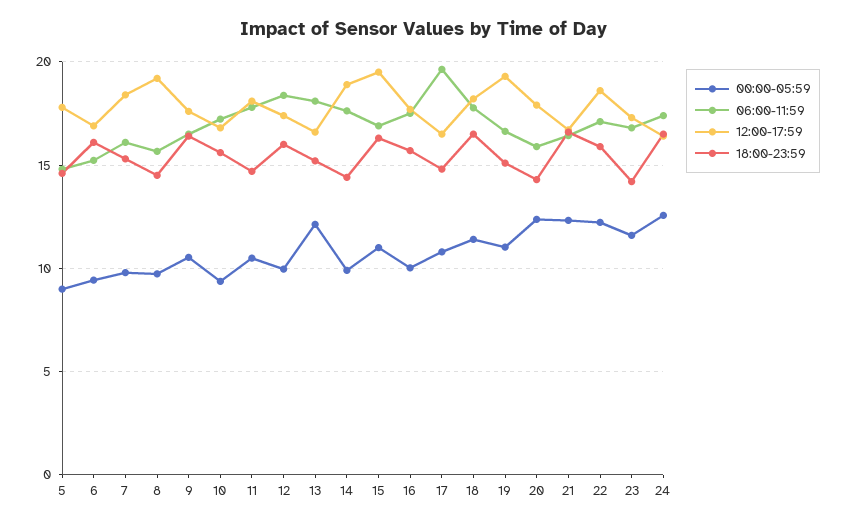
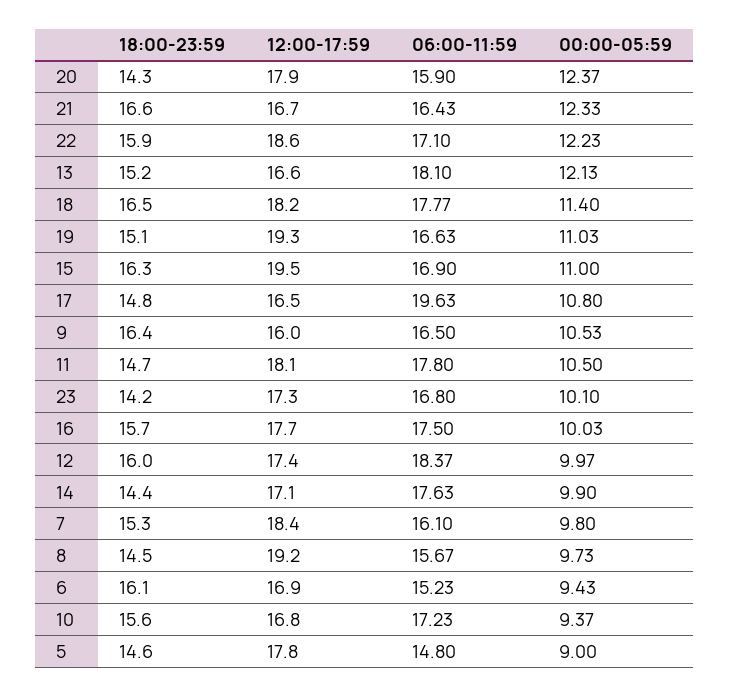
  {
    "00:00-05:59": {
      "5": 9,
      "6": 9.43,
      "7": 9.8,
      "8": 9.73,
      "9": 10.53,
      "10": 9.37,
      "11": 10.5,
      "12": 9.97,
      "13": 12.13,
      "14": 9.9,
      "15": 11,
      "16": 10.03,
      "17": 10.8,
      "18": 11.4,
      "19": 11.03,
      "20": 12.37,
      "21": 12.33,
      "22": 12.23,
-     "23": 11.5,
+     "23": 10.1
-     "24": 12.5
    },
    "06:00-11:59": {
      "5": 14.8,
      "6": 15.23,
      "7": 16.1,
      "8": 15.67,
      "9": 16.5,
      "10": 17.23,
      "11": 17.8,
      "12": 18.37,
      "13": 18.1,
      "14": 17.63,
      "15": 16.9,
      "16": 17.5,
      "17": 19.63,
      "18": 17.77,
      "19": 16.63,
      "20": 15.9,
      "21": 16.43,
      "22": 17.1,
-     "23": 16.8,
+     "23": 16.8
-     "24": 17.5
    },
    "12:00-17:59": {
      "5": 17.8,
      "6": 16.9,
      "7": 18.4,
      "8": 19.2,
-     "9": 17.5,
+     "9": 16,
      "10": 16.8,
      "11": 18.1,
      "12": 17.4,
      "13": 16.6,
-     "14": 19,
+     "14": 17.1,
      "15": 19.5,
      "16": 17.7,
      "17": 16.5,
      "18": 18.2,
      "19": 19.3,
      "20": 17.9,
      "21": 16.7,
      "22": 18.6,
-     "23": 17.3,
+     "23": 17.3
-     "24": 16.5
    },
    "18:00-23:59": {
      "5": 14.6,
      "6": 16.1,
      "7": 15.3,
      "8": 14.5,
      "9": 16.4,
      "10": 15.6,
      "11": 14.7,
      "12": 16,
      "13": 15.2,
      "14": 14.4,
      "15": 16.3,
      "16": 15.7,
      "17": 14.8,
      "18": 16.5,
      "19": 15.1,
      "20": 14.3,
      "21": 16.6,
      "22": 15.9,
-     "23": 14.2,
+     "23": 14.2
-     "24": 16.5
    }
  }

